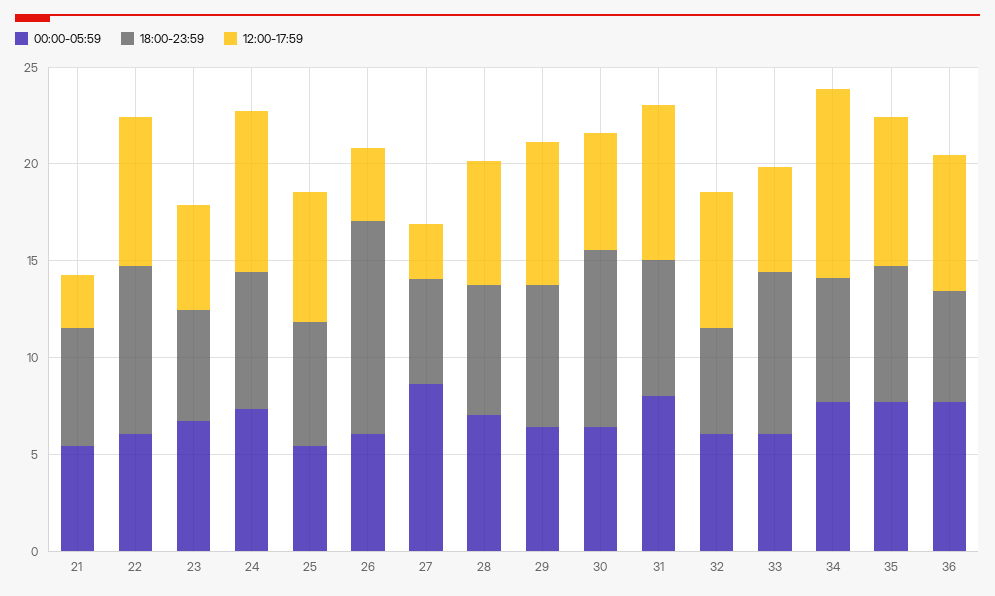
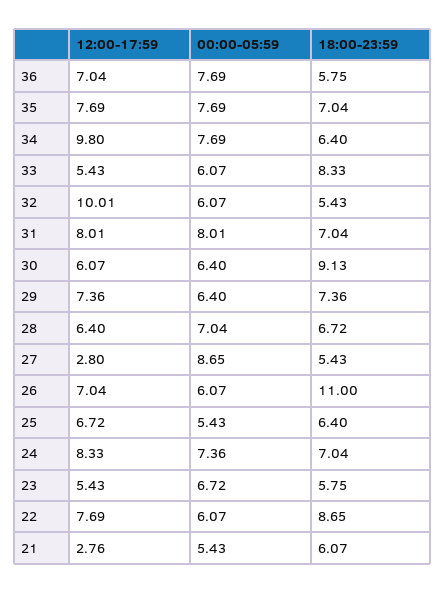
  {
    "00:00-05:59": {
      "21": 5.43,
      "22": 6.07,
      "23": 6.72,
      "24": 7.36,
      "25": 5.43,
      "26": 6.07,
      "27": 8.65,
      "28": 7.04,
      "29": 6.4,
      "30": 6.4,
      "31": 8.01,
      "32": 6.07,
      "33": 6.07,
      "34": 7.69,
      "35": 7.69,
      "36": 7.69
    },
    "18:00-23:59": {
      "21": 6.07,
      "22": 8.65,
      "23": 5.75,
      "24": 7.04,
      "25": 6.4,
      "26": 11,
      "27": 5.43,
      "28": 6.72,
      "29": 7.36,
      "30": 9.13,
      "31": 7.04,
      "32": 5.43,
      "33": 8.33,
      "34": 6.4,
      "35": 7.04,
      "36": 5.75
    },
    "12:00-17:59": {
      "21": 2.76,
      "22": 7.69,
      "23": 5.43,
      "24": 8.33,
      "25": 6.72,
-     "26": 4,
+     "26": 7.04,
      "27": 2.8,
      "28": 6.4,
      "29": 7.36,
      "30": 6.07,
      "31": 8.01,
-     "32": 7,
+     "32": 10.01,
      "33": 5.43,
      "34": 9.8,
      "35": 7.69,
      "36": 7.04
    }
  }

